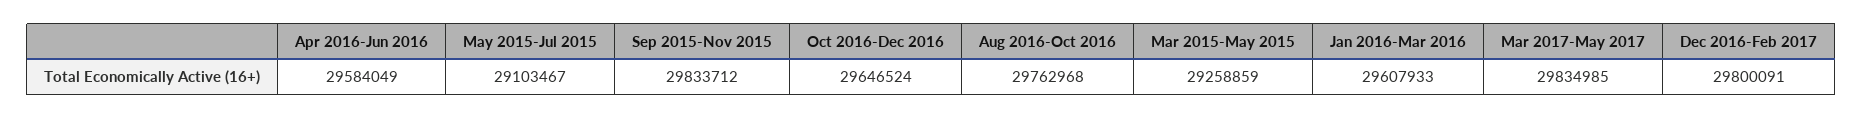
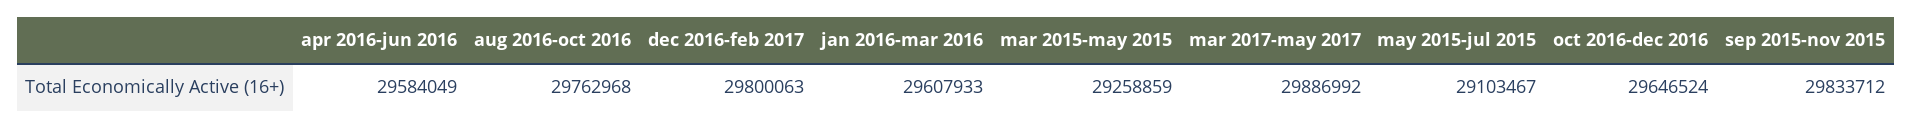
  {
    "Apr 2016-Jun 2016": 29584049,
    "May 2015-Jul 2015": 29103467,
    "Sep 2015-Nov 2015": 29833712,
    "Oct 2016-Dec 2016": 29646524,
    "Aug 2016-Oct 2016": 29762968,
    "Mar 2015-May 2015": 29258859,
    "Jan 2016-Mar 2016": 29607933,
-   "Mar 2017-May 2017": 29834985,
+   "Mar 2017-May 2017": 29886992,
-   "Dec 2016-Feb 2017": 29800091
+   "Dec 2016-Feb 2017": 29800063
  }

